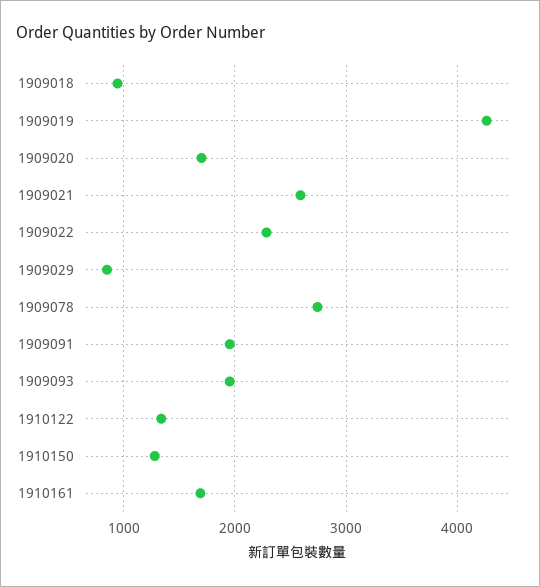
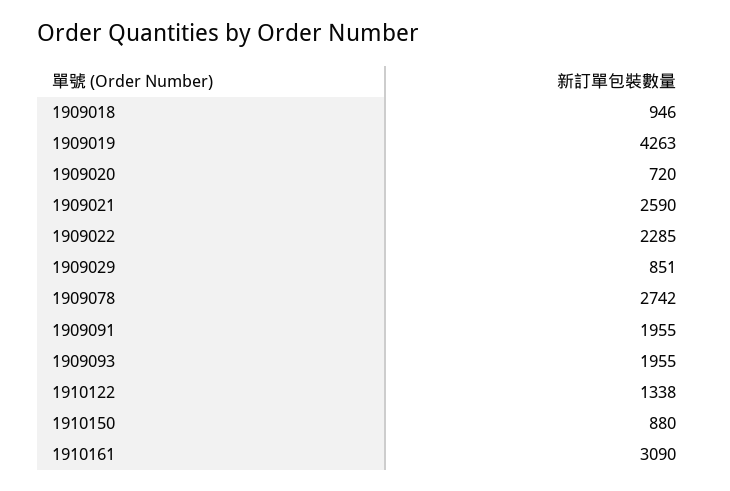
  {
    "1909018": 946,
    "1909019": 4263,
-   "1909020": 1700,
+   "1909020": 720,
    "1909021": 2590,
    "1909022": 2285,
    "1909029": 851,
    "1909078": 2742,
    "1909091": 1955,
    "1909093": 1955,
    "1910122": 1338,
-   "1910150": 1300,
+   "1910150": 880,
-   "1910161": 1700
+   "1910161": 3090
  }

